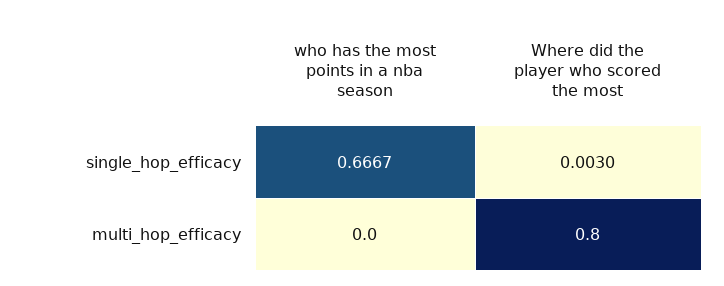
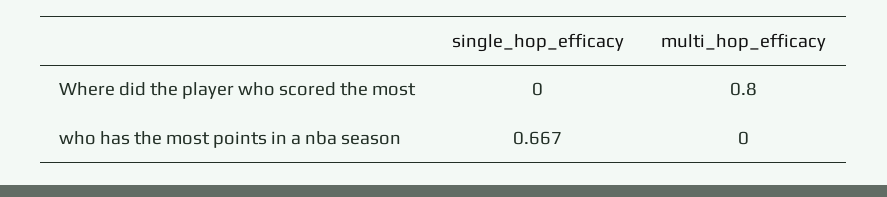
  {
    "who has the most points in a nba season": {
      "single_hop_efficacy": 0.6667,
      "multi_hop_efficacy": 0
    },
    "Where did the player who scored the most": {
-     "single_hop_efficacy": 0.003,
+     "single_hop_efficacy": 0,
      "multi_hop_efficacy": 0.8
    }
  }

